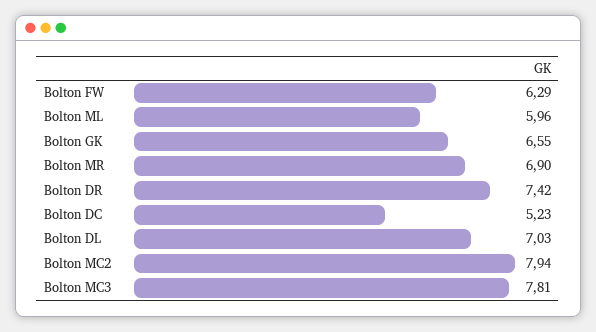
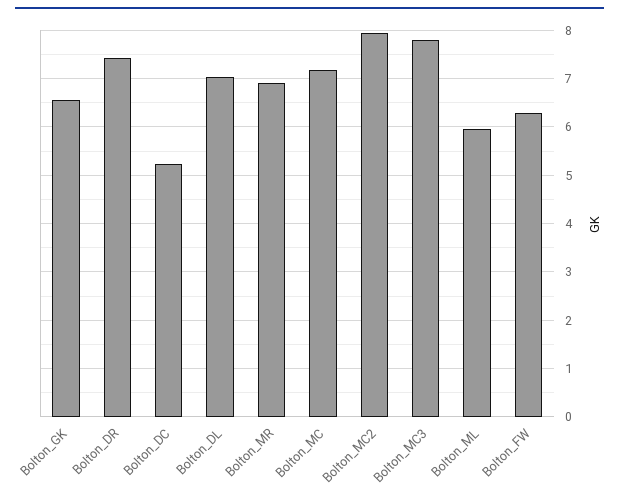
  {
    "Bolton FW": 6.29,
    "Bolton ML": 5.96,
    "Bolton GK": 6.55,
    "Bolton MR": 6.9,
    "Bolton DR": 7.42,
    "Bolton DC": 5.23,
    "Bolton DL": 7.03,
    "Bolton MC2": 7.94,
-   "Bolton MC3": 7.81
+   "Bolton MC3": 7.81,
+   "Bolton_MC": 7.2
  }

